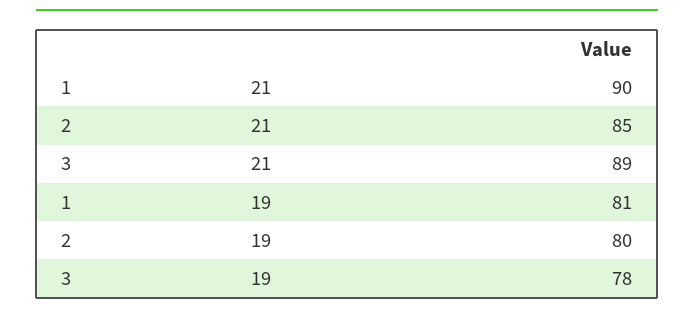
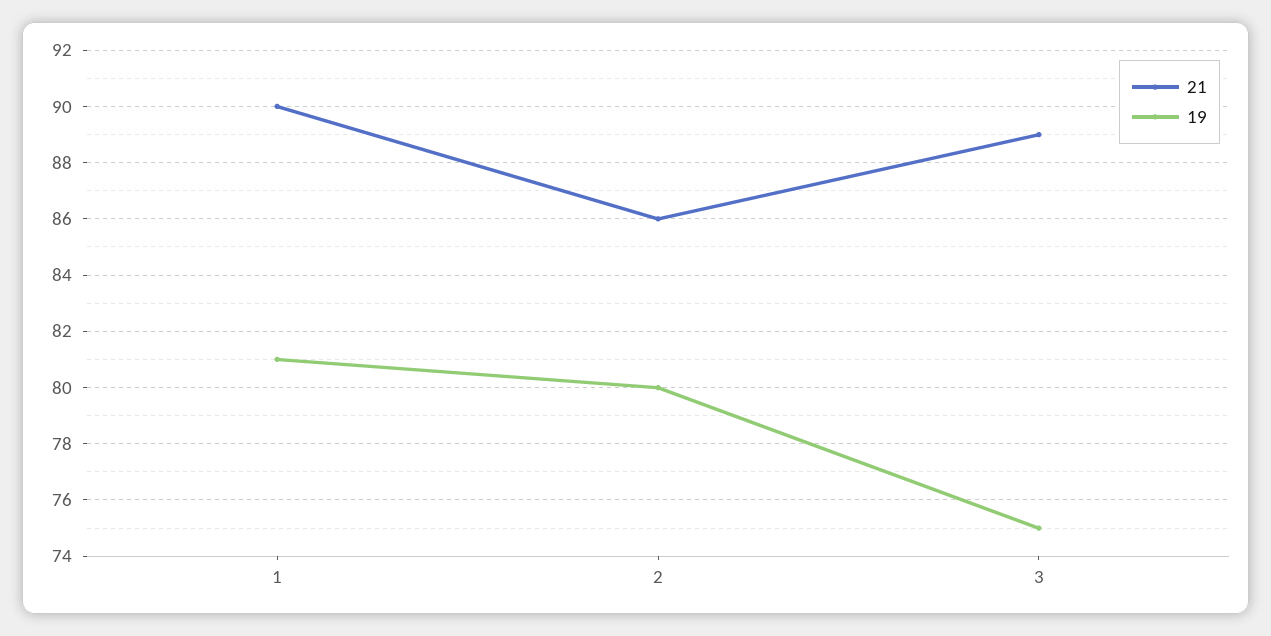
  {
    "21": {
      "1": 90,
-     "2": 85,
+     "2": 86,
      "3": 89
    },
    "19": {
      "1": 81,
      "2": 80,
-     "3": 78
+     "3": 75
    }
  }

